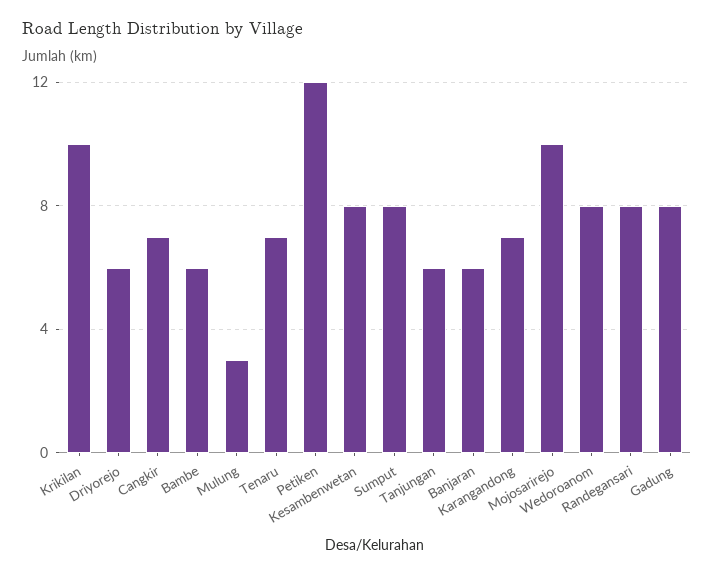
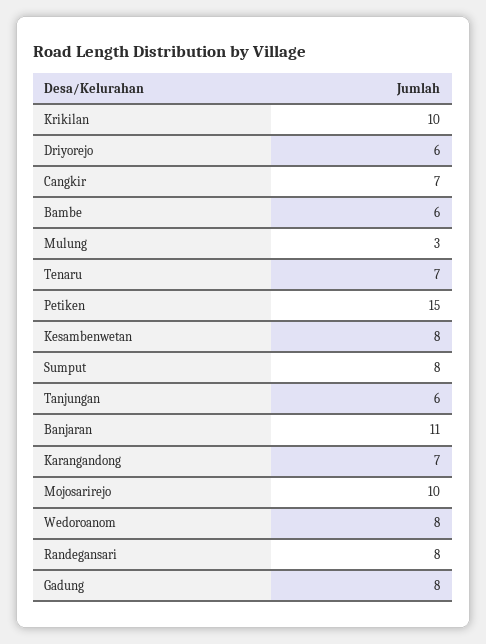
  {
    "Krikilan": 10,
    "Driyorejo": 6,
    "Cangkir": 7,
    "Bambe": 6,
    "Mulung": 3,
    "Tenaru": 7,
-   "Petiken": 12,
+   "Petiken": 15,
    "Kesambenwetan": 8,
    "Sumput": 8,
    "Tanjungan": 6,
-   "Banjaran": 6,
+   "Banjaran": 11,
    "Karangandong": 7,
    "Mojosarirejo": 10,
    "Wedoroanom": 8,
    "Randegansari": 8,
    "Gadung": 8
  }

